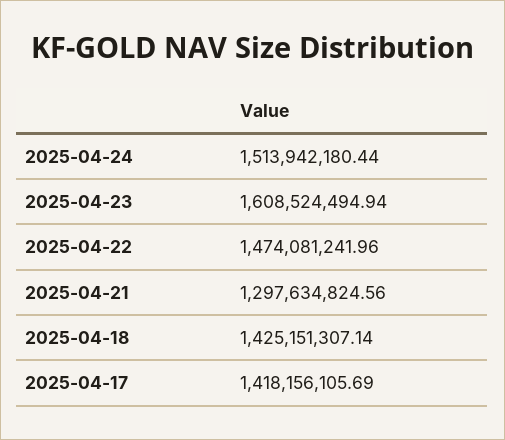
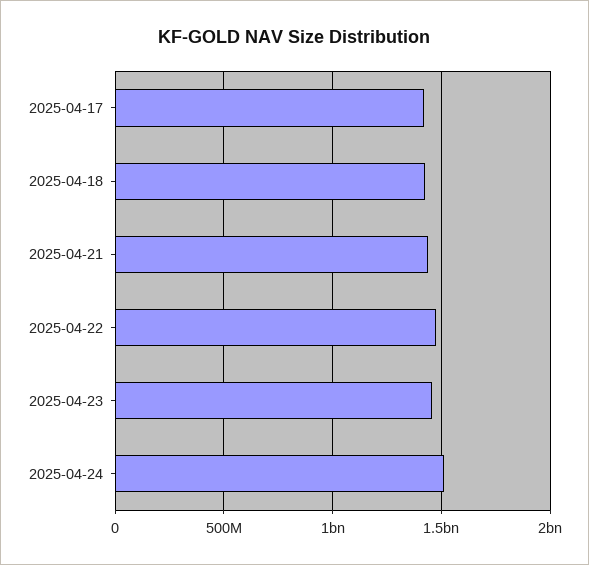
  {
    "2025-04-24": 1513942180.44,
-   "2025-04-23": 1608524494.94,
+   "2025-04-23": 1450000000,
    "2025-04-22": 1474081241.96,
-   "2025-04-21": 1297634824.56,
+   "2025-04-21": 1450000000,
    "2025-04-18": 1425151307.14,
    "2025-04-17": 1418156105.69
  }

